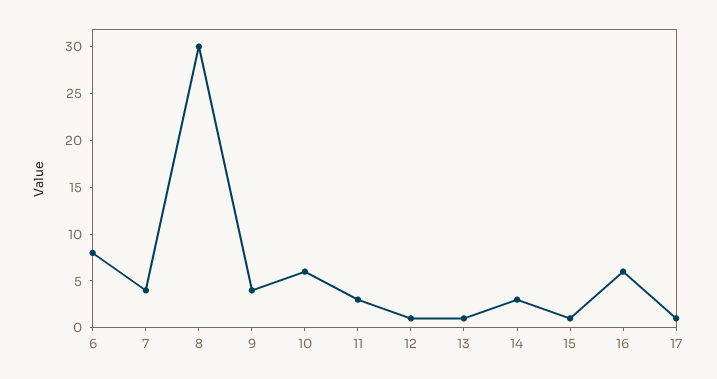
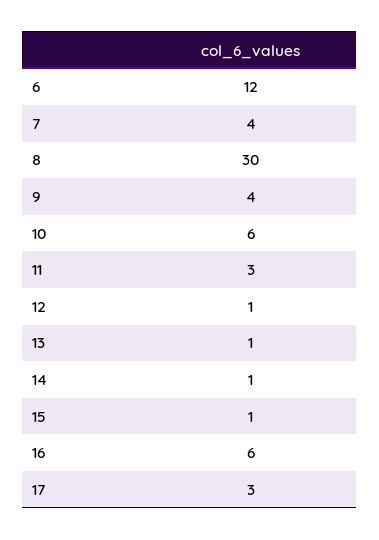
  {
-   "6": 8,
+   "6": 12,
    "7": 4,
    "8": 30,
    "9": 4,
    "10": 6,
    "11": 3,
    "12": 1,
    "13": 1,
-   "14": 3,
+   "14": 1,
    "15": 1,
    "16": 6,
-   "17": 1
+   "17": 3
  }

